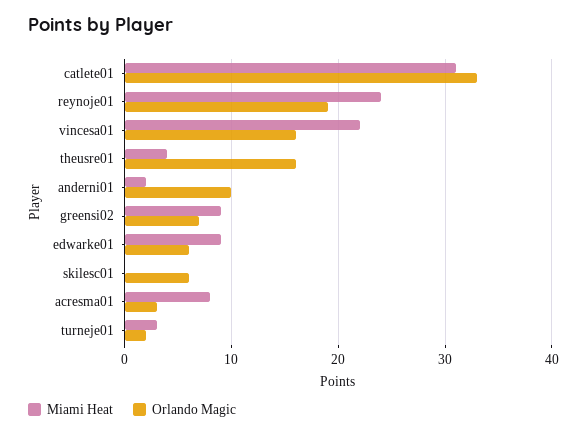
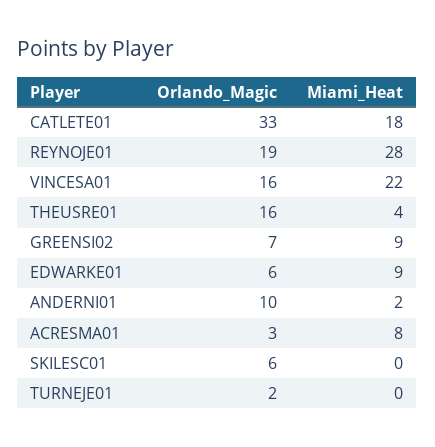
  {
    "Miami Heat": {
-     "catlete01": 31,
+     "catlete01": 18,
-     "reynoje01": 24,
+     "reynoje01": 28,
      "vincesa01": 22,
      "theusre01": 4,
      "anderni01": 2,
      "greensi02": 9,
      "edwarke01": 9,
      "skilesc01": 0,
      "acresma01": 8,
-     "turneje01": 3
+     "turneje01": 0
    },
    "Orlando Magic": {
      "catlete01": 33,
      "reynoje01": 19,
      "vincesa01": 16,
      "theusre01": 16,
      "anderni01": 10,
      "greensi02": 7,
      "edwarke01": 6,
      "skilesc01": 6,
      "acresma01": 3,
      "turneje01": 2
    }
  }

